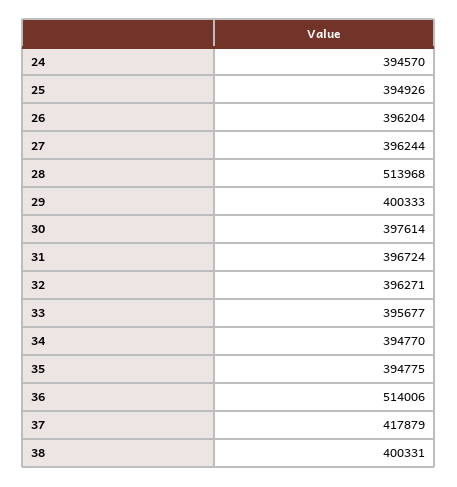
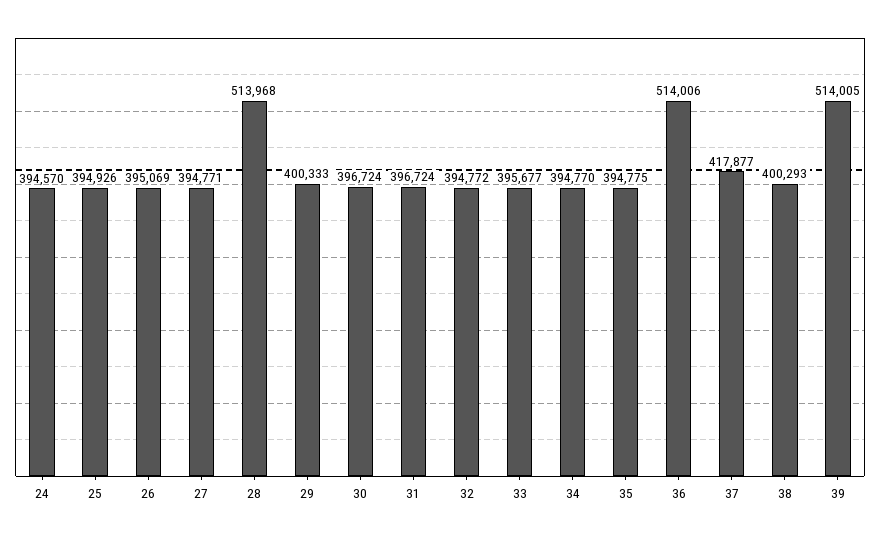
  {
    "24": 394570,
    "25": 394926,
-   "26": 396204,
+   "26": 395069,
-   "27": 396244,
+   "27": 394771,
    "28": 513968,
    "29": 400333,
-   "30": 397614,
+   "30": 396724,
    "31": 396724,
-   "32": 396271,
+   "32": 394772,
    "33": 395677,
    "34": 394770,
    "35": 394775,
    "36": 514006,
-   "37": 417879,
+   "37": 417877,
-   "38": 400331
+   "38": 400293,
+   "39": 514005
  }

